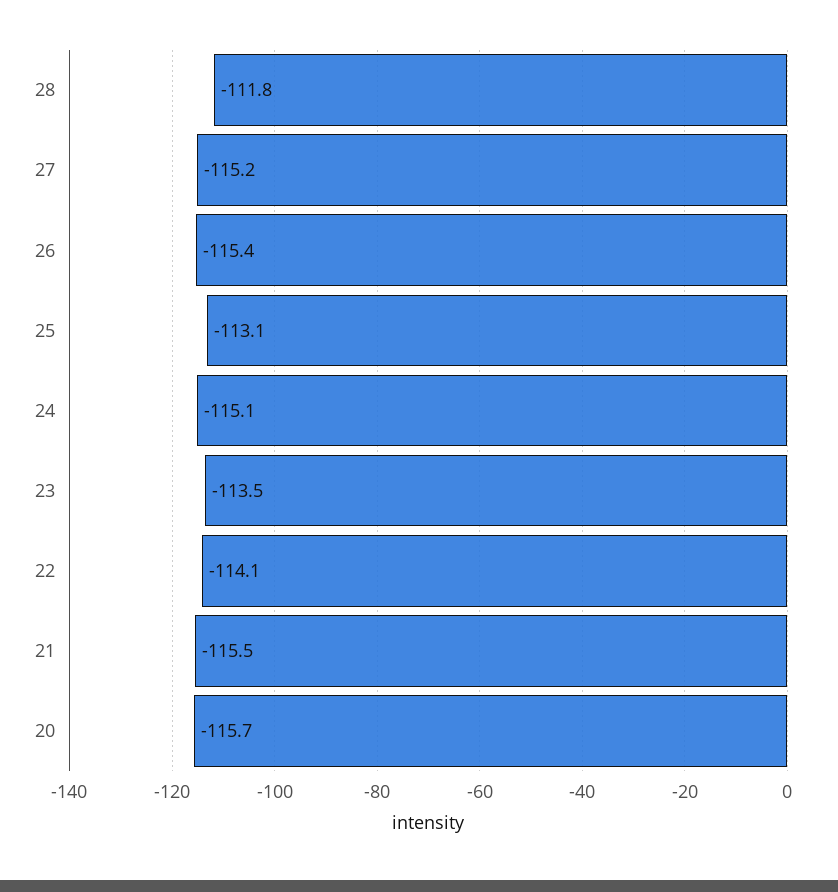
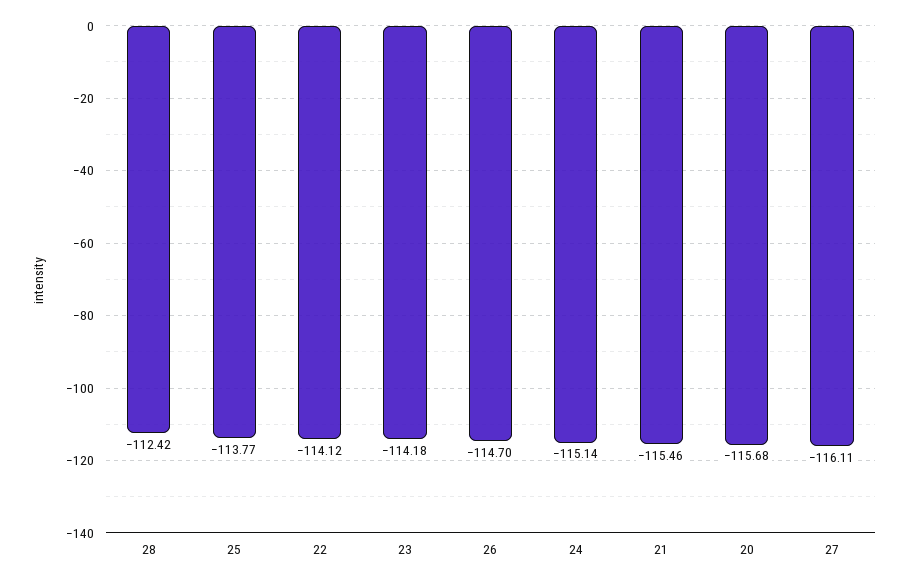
  {
-   "28": -111.8,
+   "28": -112.42,
-   "27": -115.2,
+   "27": -116.11,
-   "26": -115.4,
+   "26": -114.7,
-   "25": -113.1,
+   "25": -113.77,
    "24": -115.14,
-   "23": -113.5,
+   "23": -114.18,
    "22": -114.12,
    "21": -115.46,
    "20": -115.68
  }

